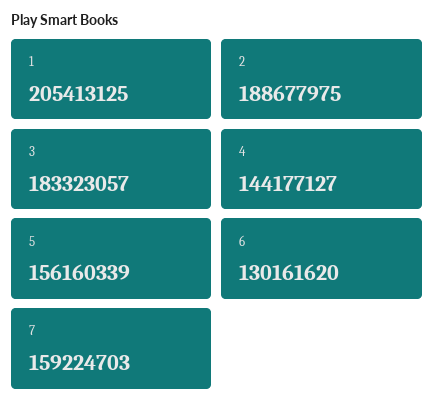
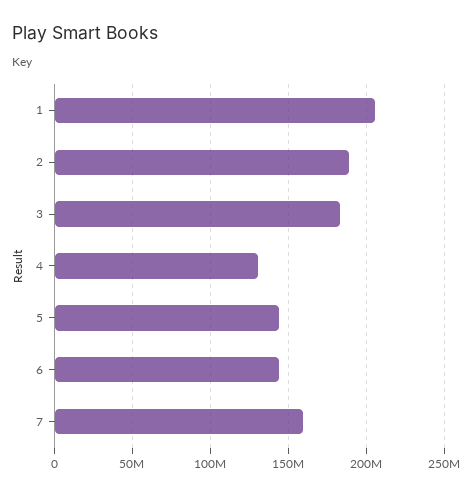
  {
    "1": 205413125,
    "2": 188677975,
    "3": 183323057,
-   "4": 144177127,
+   "4": 130000000,
-   "5": 156160339,
+   "5": 145000000,
-   "6": 130161620,
+   "6": 145000000,
    "7": 159224703
  }

